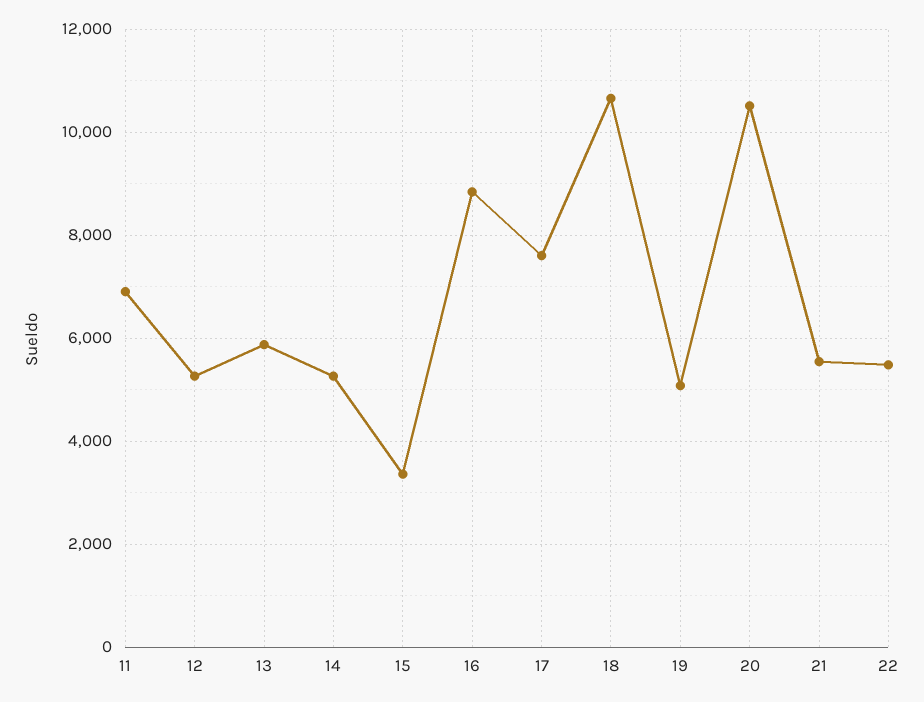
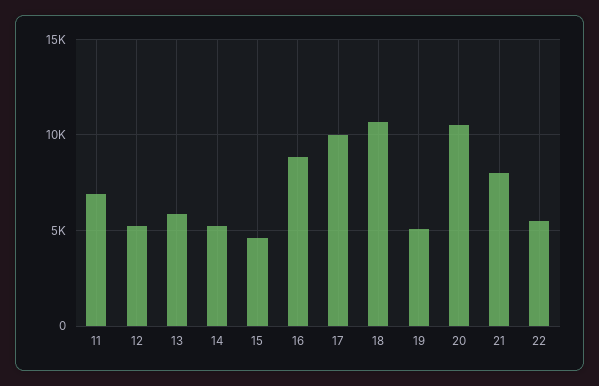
  {
    "11": 7000,
    "12": 5200,
    "13": 5800,
    "14": 5200,
-   "15": 3400,
+   "15": 4500,
    "16": 8800,
-   "17": 7600,
+   "17": 10000,
    "18": 10600,
    "19": 5000,
    "20": 10600,
-   "21": 5600,
+   "21": 8000,
    "22": 5400
  }

